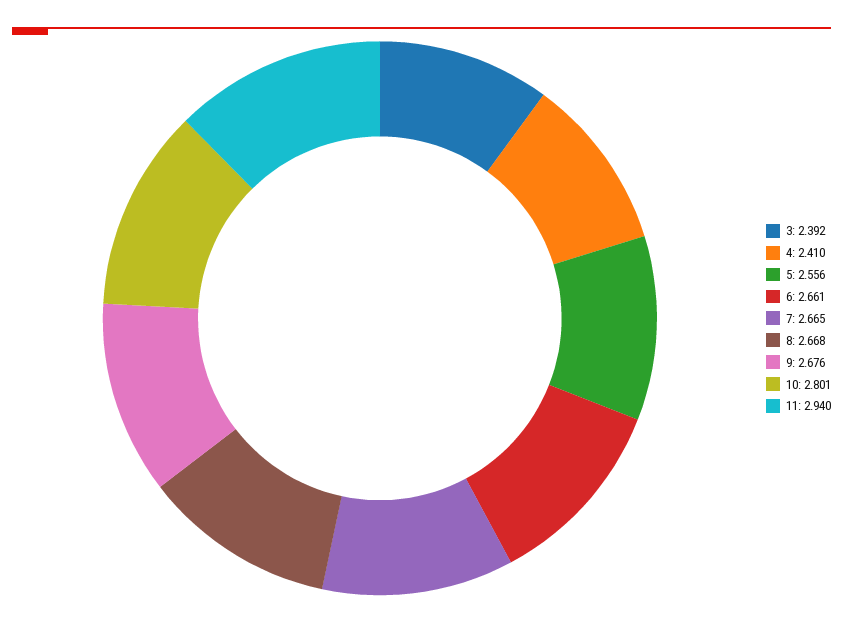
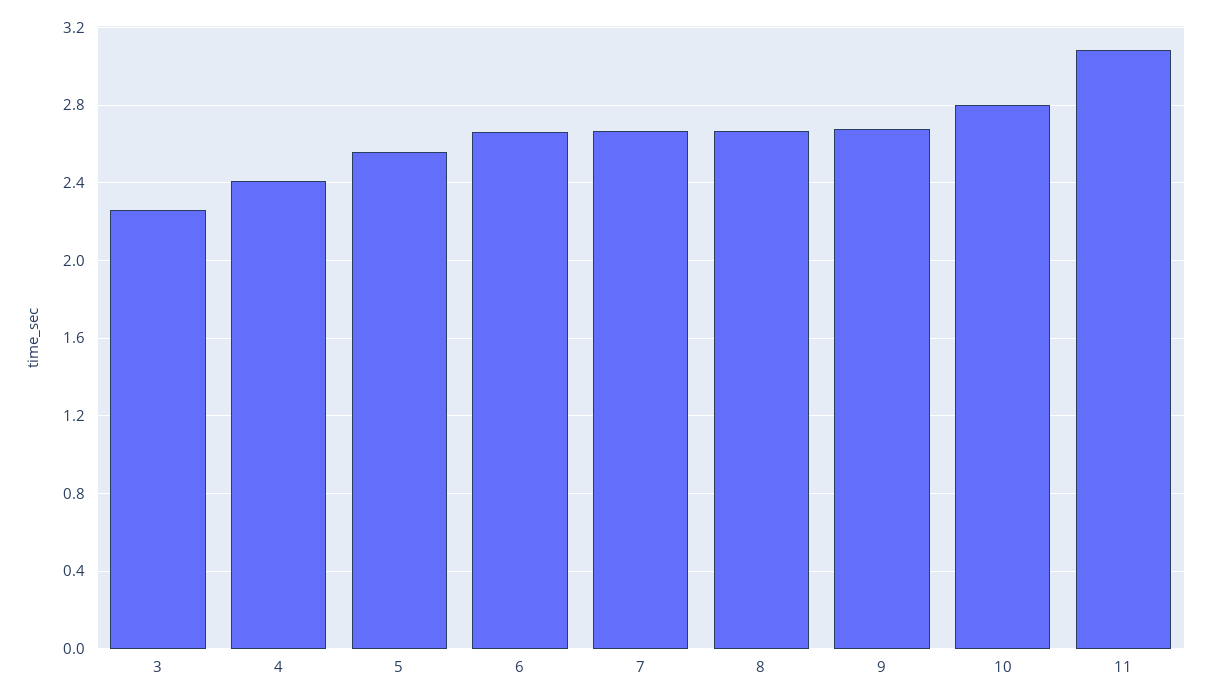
  {
-   "3": 2.392,
+   "3": 2.25,
    "4": 2.41,
    "5": 2.556,
    "6": 2.661,
    "7": 2.665,
    "8": 2.668,
    "9": 2.676,
    "10": 2.801,
-   "11": 2.94
+   "11": 3.1
  }

